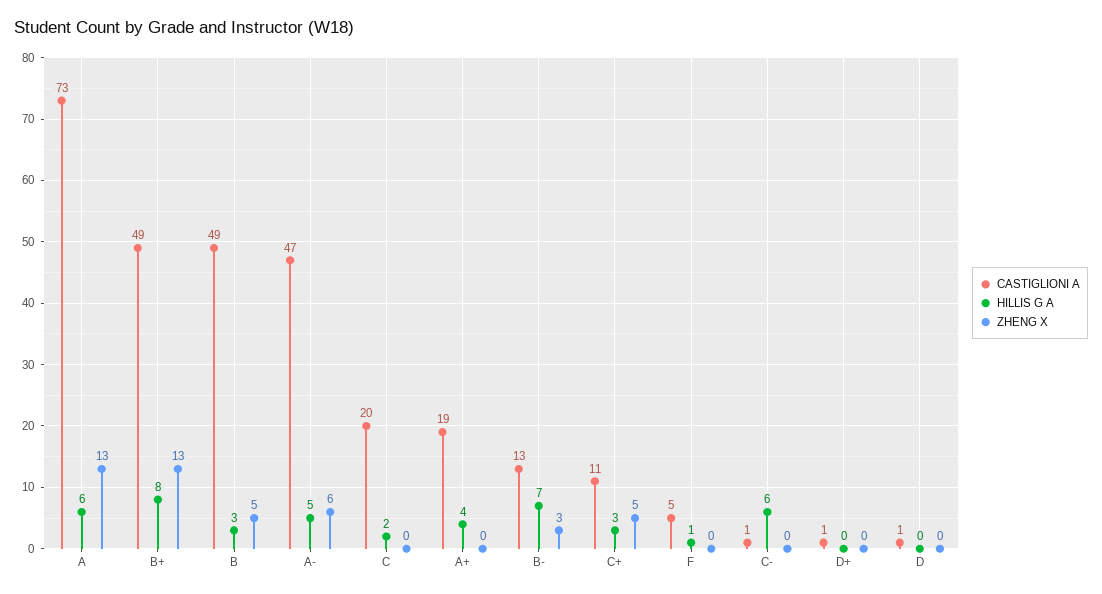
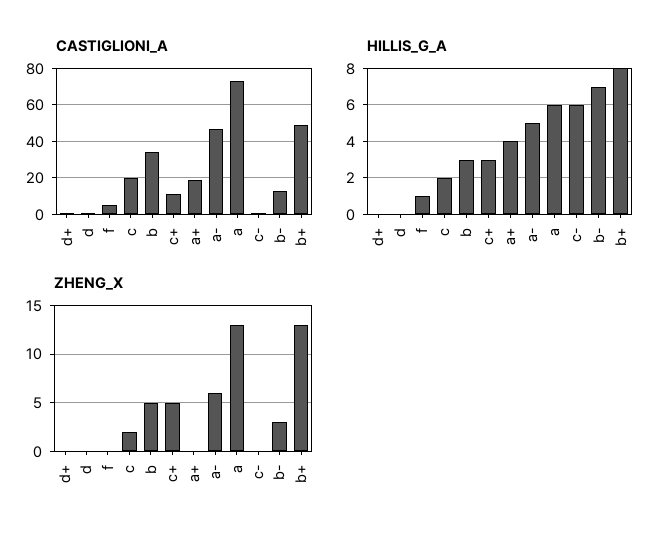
  {
    "CASTIGLIONI A": {
      "A": 73,
      "B+": 49,
-     "B": 49,
+     "B": 35,
      "A-": 47,
      "C": 20,
      "A+": 19,
      "B-": 13,
      "C+": 11,
      "F": 5,
      "C-": 1,
      "D+": 1,
      "D": 1
    },
    "HILLIS G A": {
      "A": 6,
      "B+": 8,
      "B": 3,
      "A-": 5,
      "C": 2,
      "A+": 4,
      "B-": 7,
      "C+": 3,
      "F": 1,
      "C-": 6,
      "D+": 0,
      "D": 0
    },
    "ZHENG X": {
      "A": 13,
      "B+": 13,
      "B": 5,
      "A-": 6,
-     "C": 0,
+     "C": 2,
      "A+": 0,
      "B-": 3,
      "C+": 5,
      "F": 0,
      "C-": 0,
      "D+": 0,
      "D": 0
    }
  }

